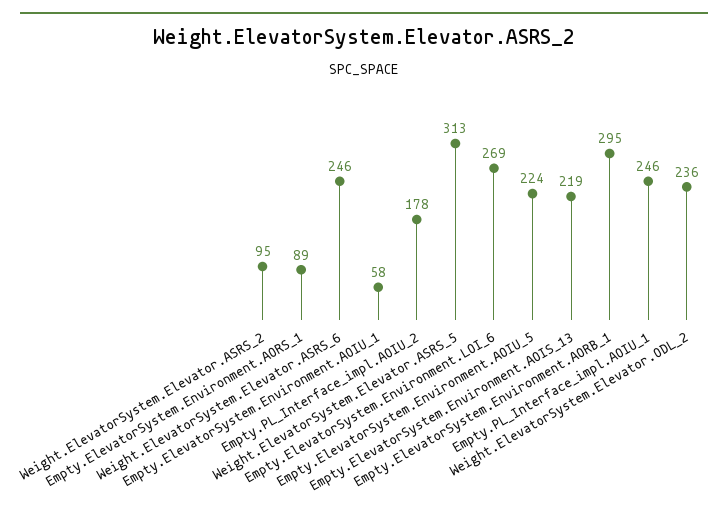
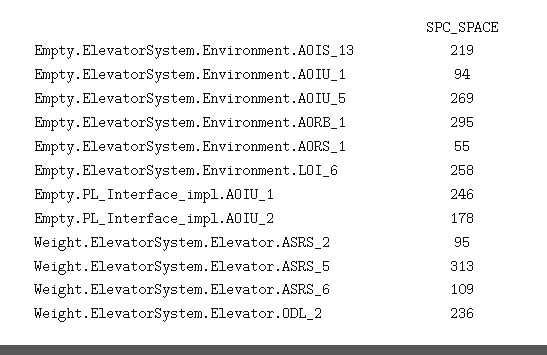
  {
    "Weight.ElevatorSystem.Elevator.ASRS_2": 95,
-   "Empty.ElevatorSystem.Environment.AORS_1": 89,
+   "Empty.ElevatorSystem.Environment.AORS_1": 55,
-   "Weight.ElevatorSystem.Elevator.ASRS_6": 246,
+   "Weight.ElevatorSystem.Elevator.ASRS_6": 109,
-   "Empty.ElevatorSystem.Environment.AOIU_1": 58,
+   "Empty.ElevatorSystem.Environment.AOIU_1": 94,
    "Empty.PL_Interface_impl.AOIU_2": 178,
    "Weight.ElevatorSystem.Elevator.ASRS_5": 313,
-   "Empty.ElevatorSystem.Environment.LOI_6": 269,
+   "Empty.ElevatorSystem.Environment.LOI_6": 258,
-   "Empty.ElevatorSystem.Environment.AOIU_5": 224,
+   "Empty.ElevatorSystem.Environment.AOIU_5": 269,
    "Empty.ElevatorSystem.Environment.AOIS_13": 219,
    "Empty.ElevatorSystem.Environment.AORB_1": 295,
    "Empty.PL_Interface_impl.AOIU_1": 246,
    "Weight.ElevatorSystem.Elevator.ODL_2": 236
  }

